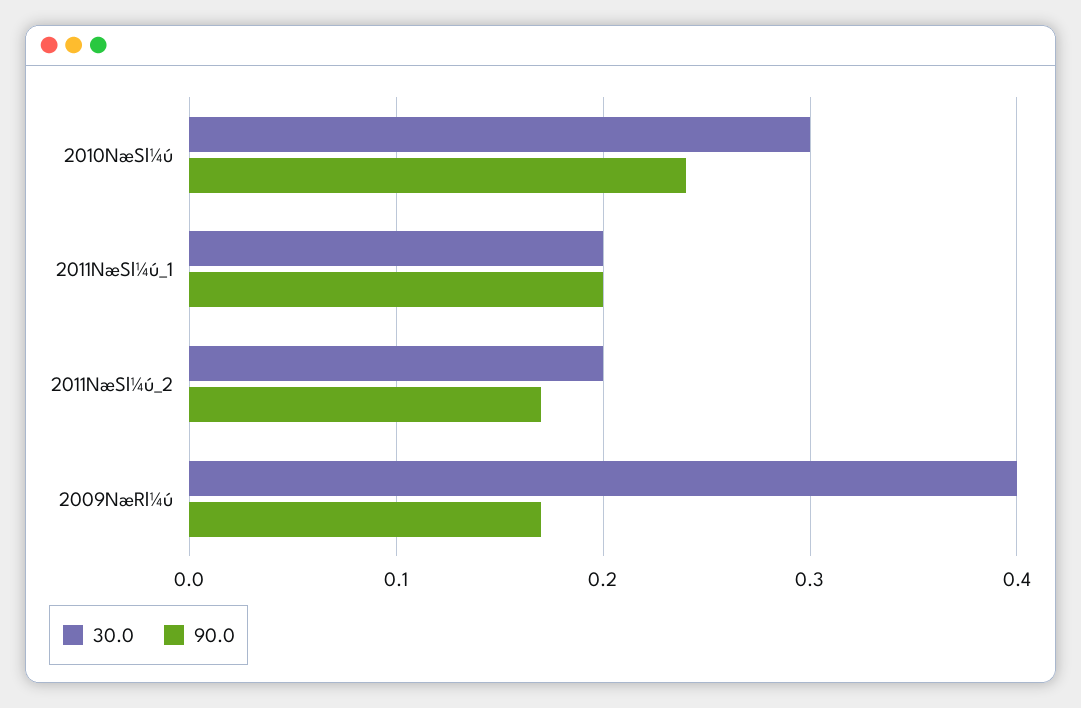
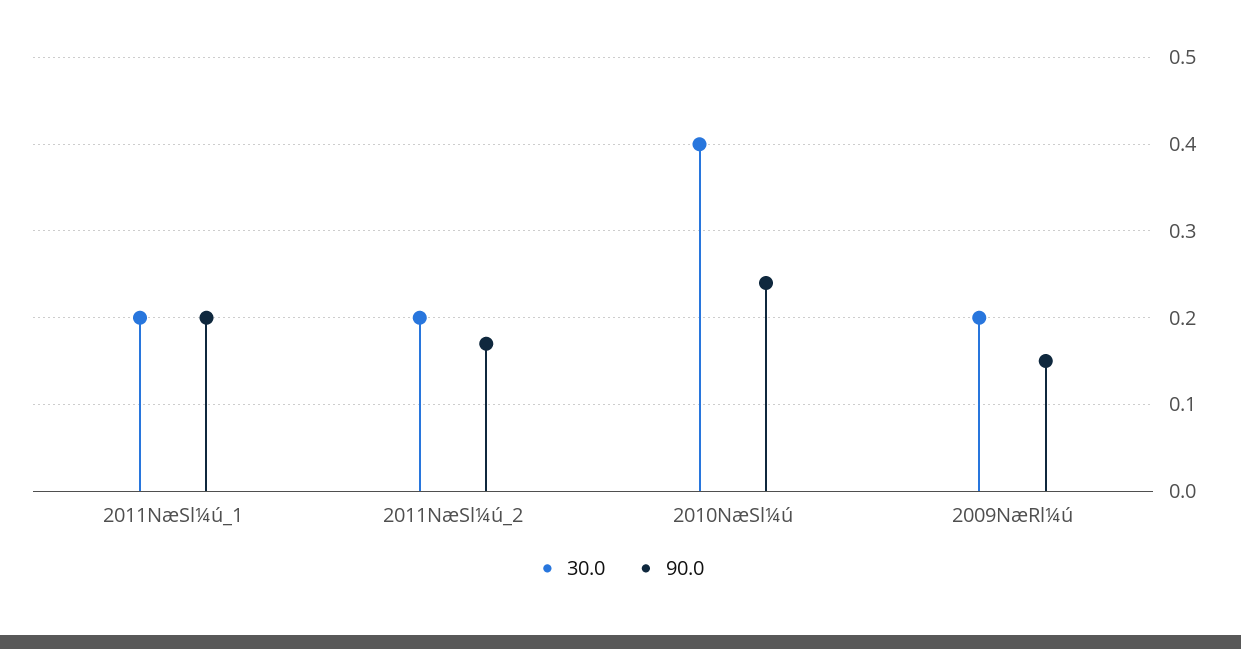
  {
    "30.0": {
-     "2010NæSl¼ú": 0.3,
+     "2010NæSl¼ú": 0.4,
      "2011NæSl¼ú_1": 0.2,
      "2011NæSl¼ú_2": 0.2,
-     "2009NæRl¼ú": 0.4
+     "2009NæRl¼ú": 0.2
    },
    "90.0": {
      "2010NæSl¼ú": 0.24,
      "2011NæSl¼ú_1": 0.2,
      "2011NæSl¼ú_2": 0.17,
-     "2009NæRl¼ú": 0.17
+     "2009NæRl¼ú": 0.15
    }
  }

